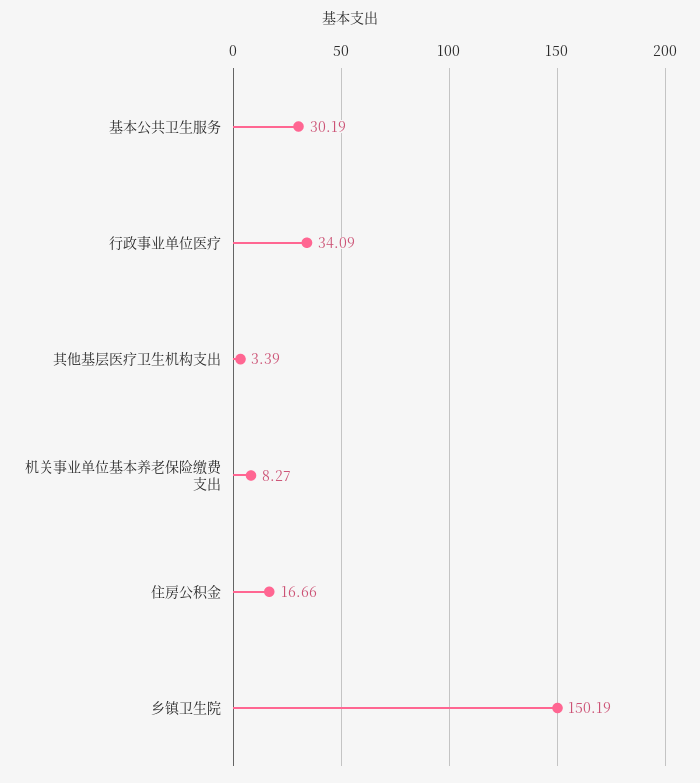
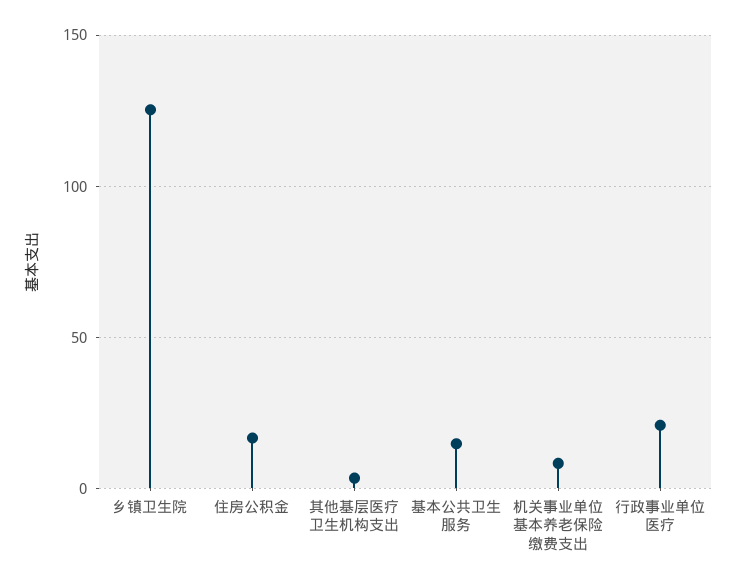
  {
-   "基本公共卫生服务": 30.19,
+   "基本公共卫生服务": 15,
-   "行政事业单位医疗": 34.09,
+   "行政事业单位医疗": 20,
    "其他基层医疗卫生机构支出": 3.39,
    "机关事业单位基本养老保险缴费支出": 8.27,
    "住房公积金": 16.66,
-   "乡镇卫生院": 150.19
+   "乡镇卫生院": 125
  }

